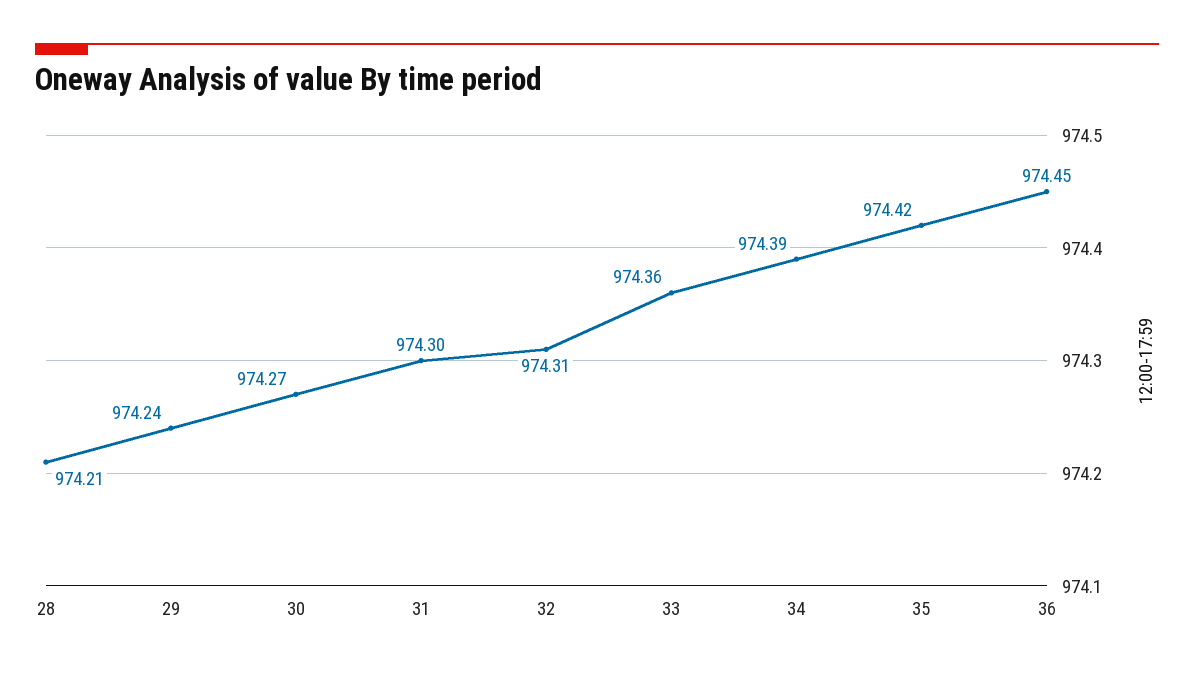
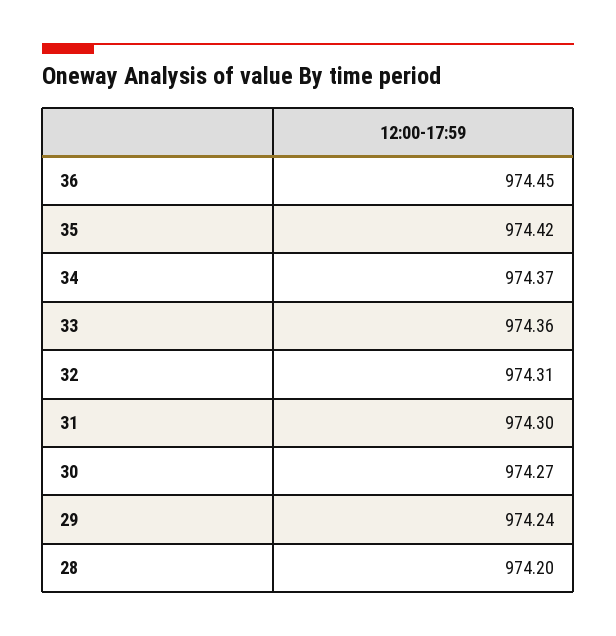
  {
-   "28": 974.21,
+   "28": 974.2,
    "29": 974.24,
    "30": 974.27,
    "31": 974.3,
    "32": 974.31,
    "33": 974.36,
-   "34": 974.39,
+   "34": 974.37,
    "35": 974.42,
    "36": 974.45
  }

